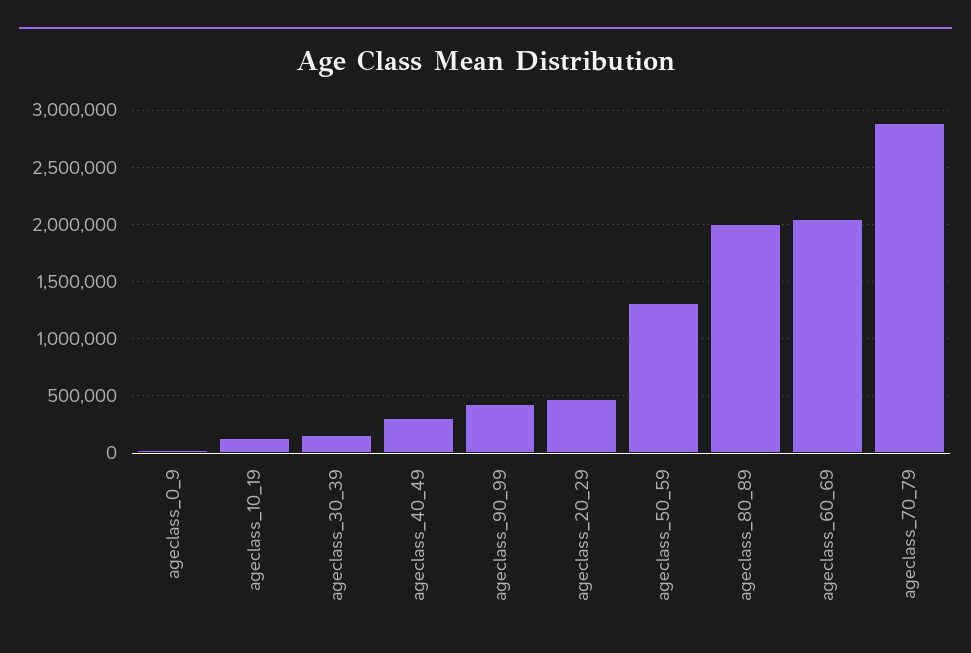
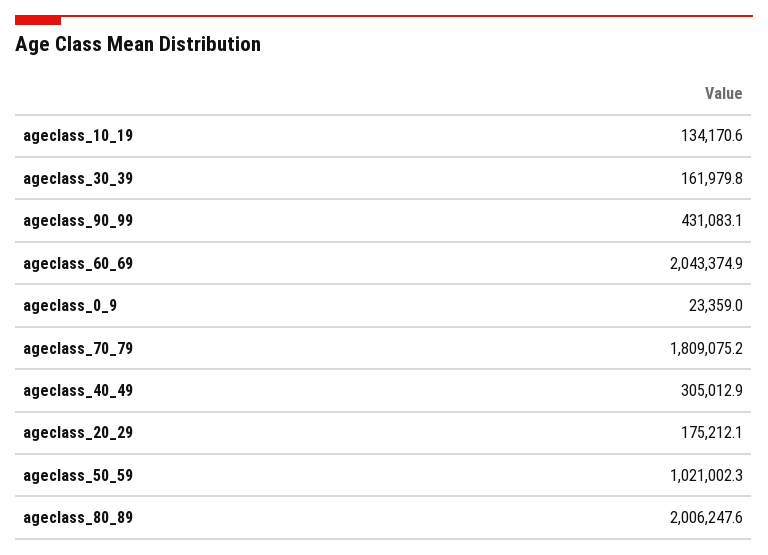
  {
    "ageclass_0_9": 23359,
    "ageclass_10_19": 134170.6,
    "ageclass_30_39": 161979.8,
    "ageclass_40_49": 305012.9,
    "ageclass_90_99": 431083.1,
-   "ageclass_20_29": 500000,
+   "ageclass_20_29": 175212.1,
-   "ageclass_50_59": 1300000,
+   "ageclass_50_59": 1021002.3,
    "ageclass_80_89": 2006247.6,
    "ageclass_60_69": 2043374.9,
-   "ageclass_70_79": 2900000
+   "ageclass_70_79": 1809075.2
  }

